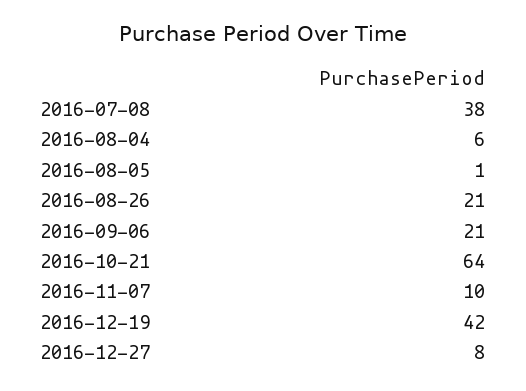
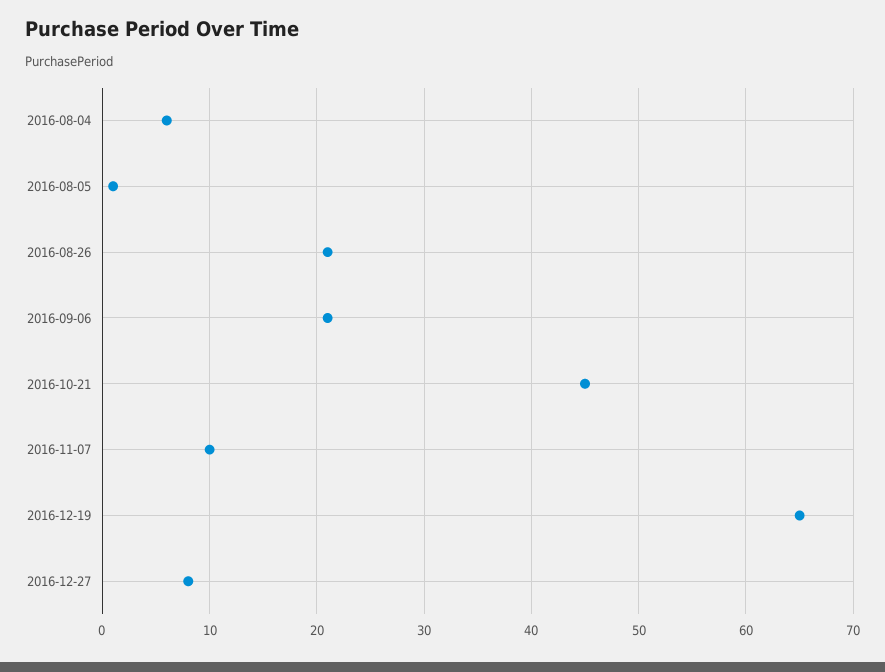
  {
-   "2016-07-08": 38,
    "2016-08-04": 6,
    "2016-08-05": 1,
    "2016-08-26": 21,
    "2016-09-06": 21,
-   "2016-10-21": 64,
+   "2016-10-21": 45,
    "2016-11-07": 10,
-   "2016-12-19": 42,
+   "2016-12-19": 65,
    "2016-12-27": 8
  }

